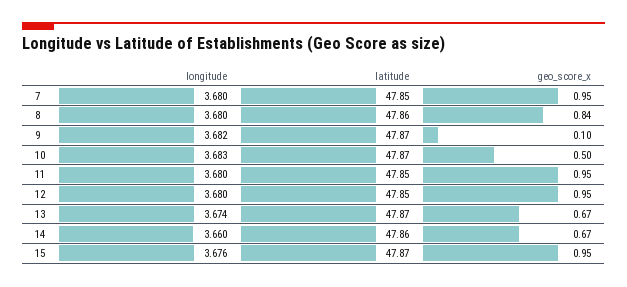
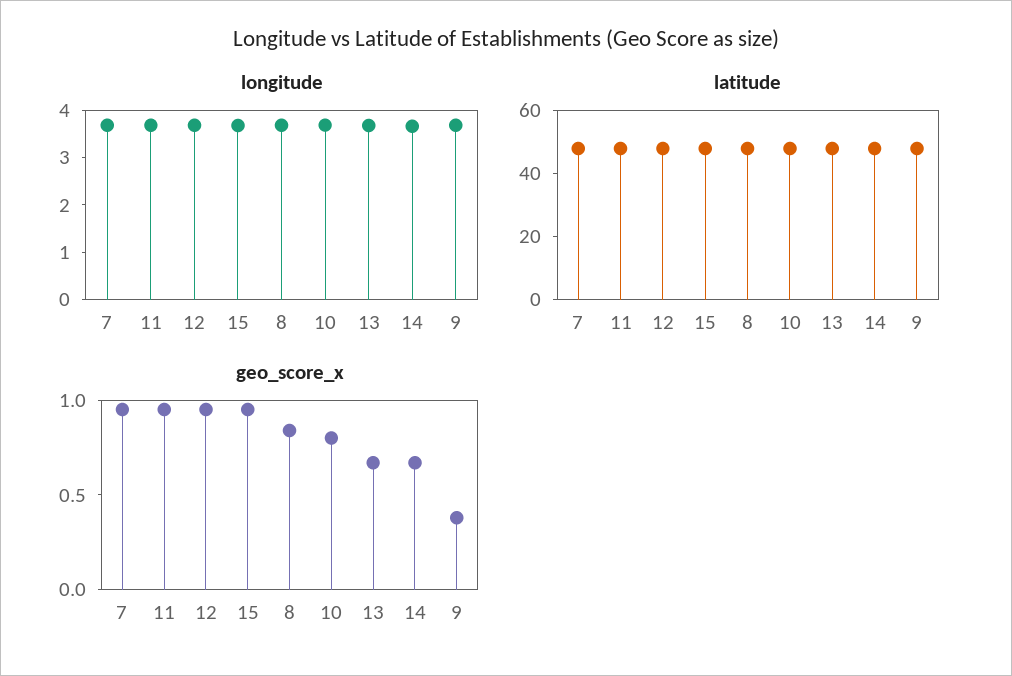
  {
    "longitude": {
      "7": 3.68,
      "8": 3.68,
      "9": 3.682,
      "10": 3.683,
      "11": 3.68,
      "12": 3.68,
      "13": 3.674,
      "14": 3.66,
      "15": 3.676
    },
    "latitude": {
      "7": 47.85,
      "8": 47.86,
      "9": 47.87,
      "10": 47.87,
      "11": 47.85,
      "12": 47.85,
      "13": 47.87,
      "14": 47.86,
      "15": 47.87
    },
    "geo_score_x": {
      "7": 0.95,
      "8": 0.84,
-     "9": 0.1,
+     "9": 0.4,
-     "10": 0.5,
+     "10": 0.8,
      "11": 0.95,
      "12": 0.95,
      "13": 0.67,
      "14": 0.67,
      "15": 0.95
    }
  }

